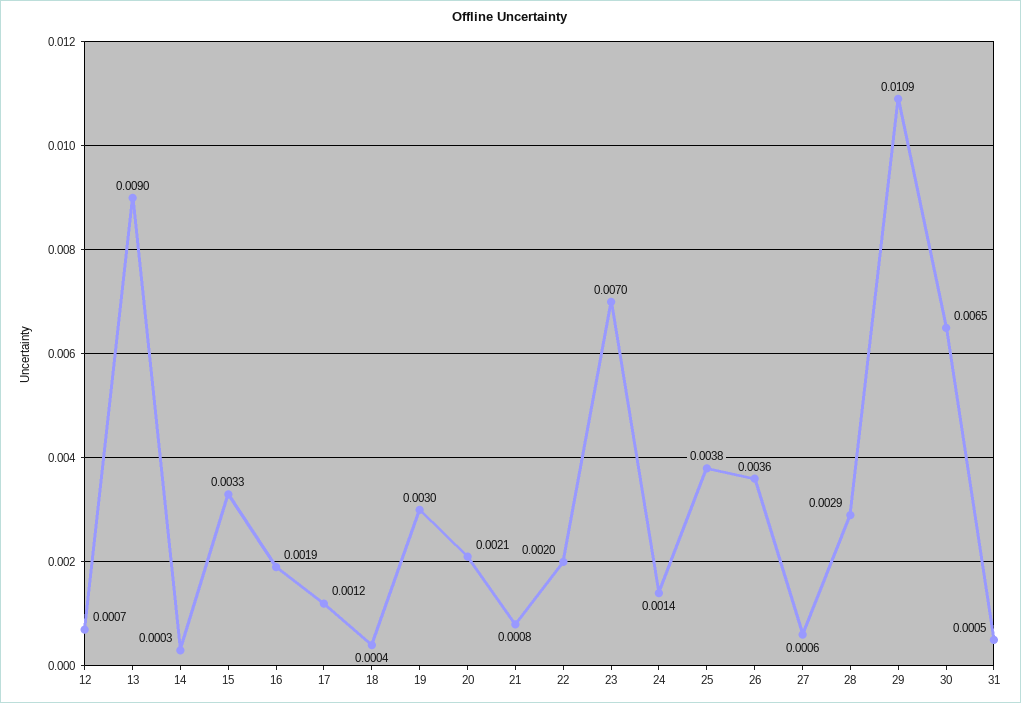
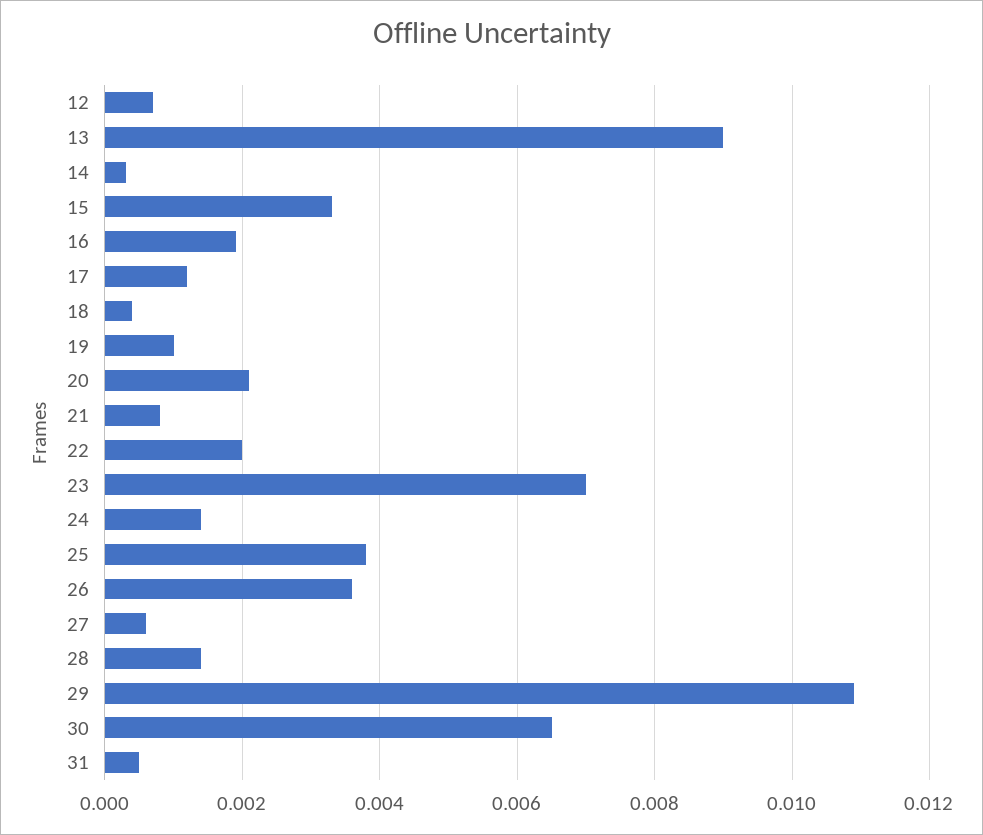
  {
    "12": 0.0007,
    "13": 0.009,
    "14": 0.0003,
    "15": 0.0033,
    "16": 0.0019,
    "17": 0.0012,
    "18": 0.0004,
-   "19": 0.003,
+   "19": 0.001,
    "20": 0.0021,
    "21": 0.0008,
    "22": 0.002,
    "23": 0.007,
    "24": 0.0014,
    "25": 0.0038,
    "26": 0.0036,
    "27": 0.0006,
-   "28": 0.0029,
+   "28": 0.0015,
    "29": 0.0109,
    "30": 0.0065,
    "31": 0.0005
  }

